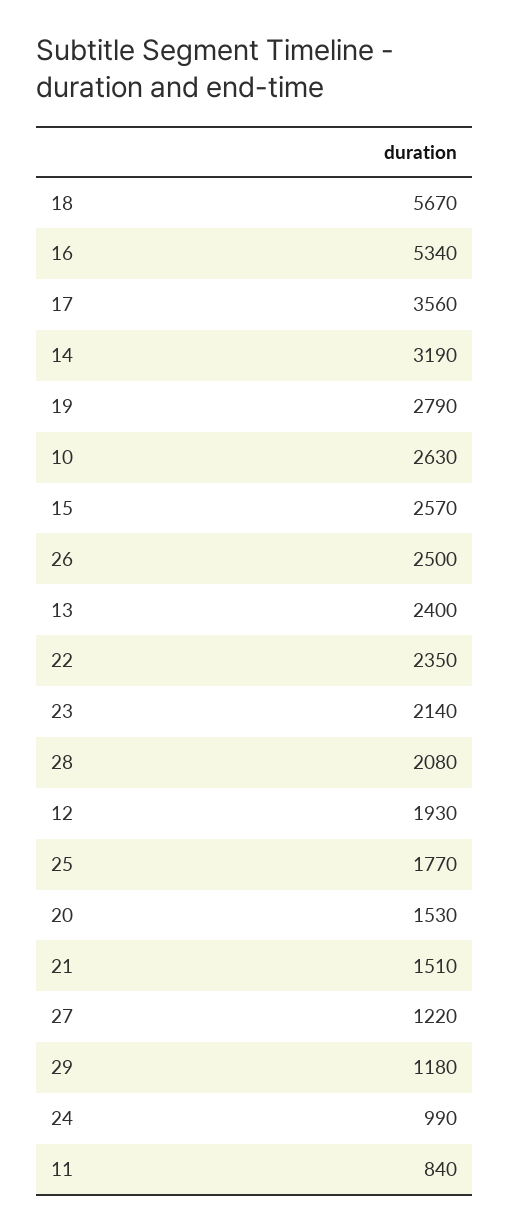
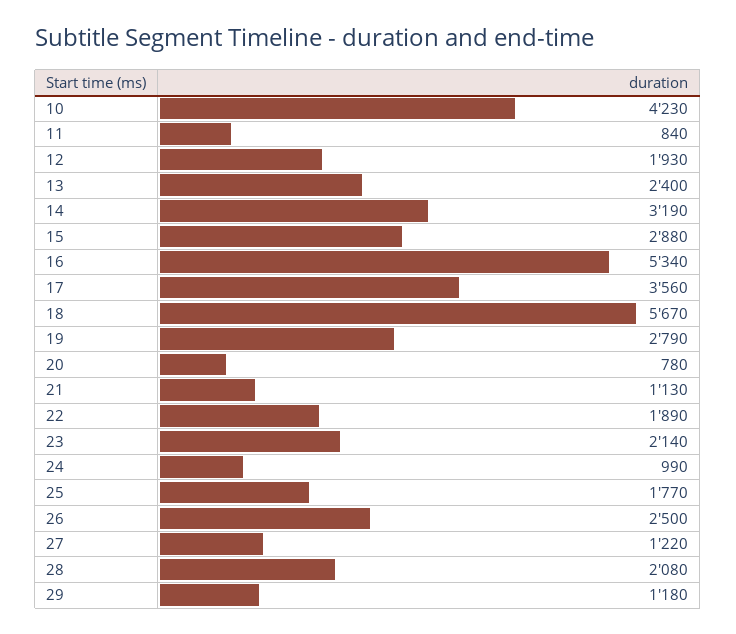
  {
    "18": 5670,
    "16": 5340,
    "17": 3560,
    "14": 3190,
    "19": 2790,
-   "10": 2630,
+   "10": 4230,
-   "15": 2570,
+   "15": 2880,
    "26": 2500,
    "13": 2400,
-   "22": 2350,
+   "22": 1890,
    "23": 2140,
    "28": 2080,
    "12": 1930,
    "25": 1770,
-   "20": 1530,
+   "20": 780,
-   "21": 1510,
+   "21": 1130,
    "27": 1220,
    "29": 1180,
    "24": 990,
    "11": 840
  }

